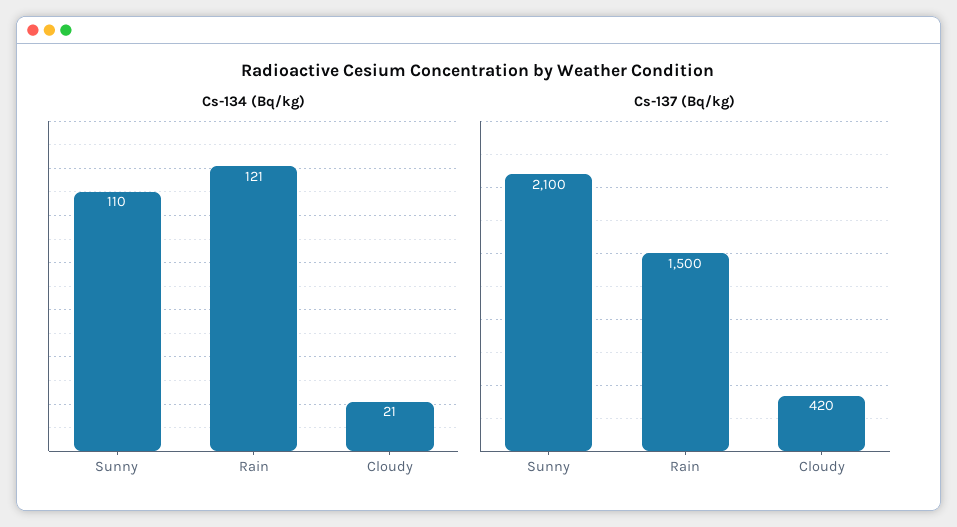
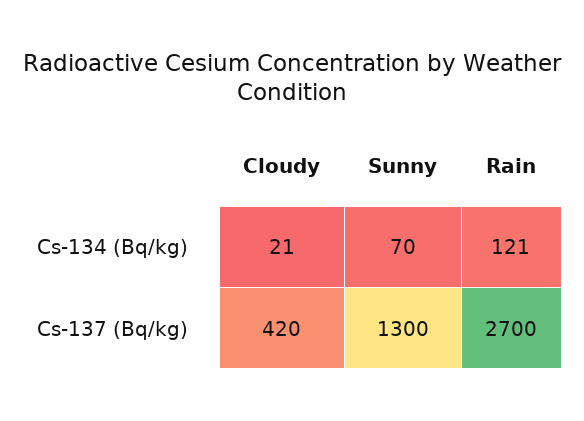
  {
    "Cs-134 (Bq/kg)": {
-     "Sunny": 110,
+     "Sunny": 70,
      "Rain": 121,
      "Cloudy": 21
    },
    "Cs-137 (Bq/kg)": {
-     "Sunny": 2100,
+     "Sunny": 1300,
-     "Rain": 1500,
+     "Rain": 2700,
      "Cloudy": 420
    }
  }

